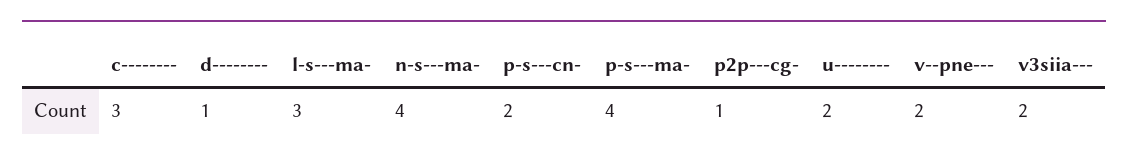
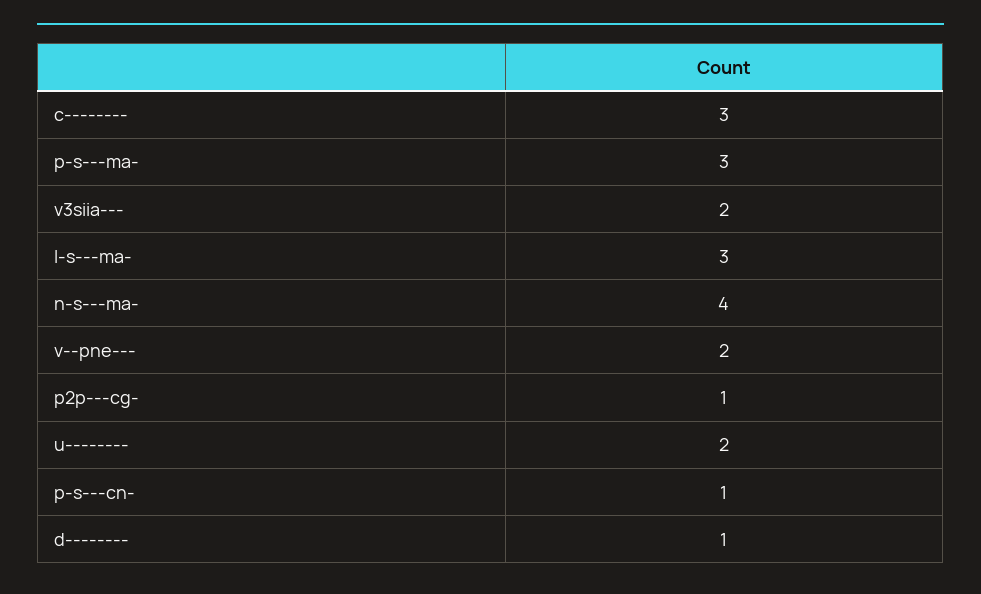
  {
    "c--------": 3,
    "d--------": 1,
    "l-s---ma-": 3,
    "n-s---ma-": 4,
-   "p-s---cn-": 2,
+   "p-s---cn-": 1,
-   "p-s---ma-": 4,
+   "p-s---ma-": 3,
    "p2p---cg-": 1,
    "u--------": 2,
    "v--pne---": 2,
    "v3siia---": 2
  }

